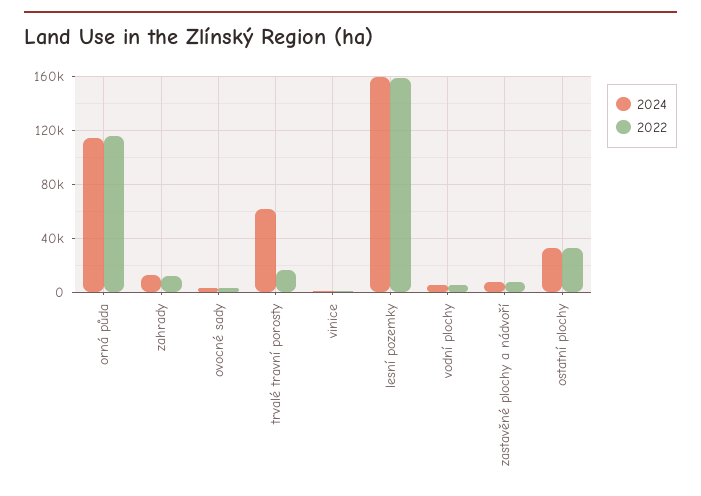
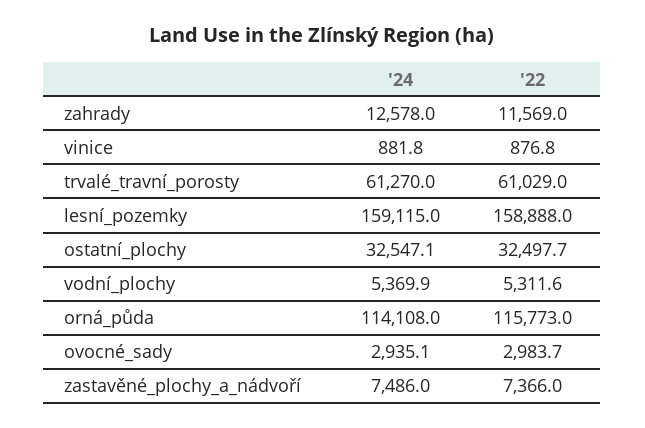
  {
    "2024": {
      "orná půda": 114108,
      "zahrady": 12578,
      "ovocné sady": 2935.1,
      "trvalé travní porosty": 61270,
      "vinice": 881.8,
      "lesní pozemky": 159115,
      "vodní plochy": 5369.9,
      "zastavěné plochy a nádvoří": 7486,
      "ostatní plochy": 32547.1
    },
    "2022": {
      "orná půda": 115773,
      "zahrady": 11569,
      "ovocné sady": 2983.7,
-     "trvalé travní porosty": 15000,
+     "trvalé travní porosty": 61029,
      "vinice": 876.8,
      "lesní pozemky": 158888,
      "vodní plochy": 5311.6,
      "zastavěné plochy a nádvoří": 7366,
      "ostatní plochy": 32497.7
    }
  }

